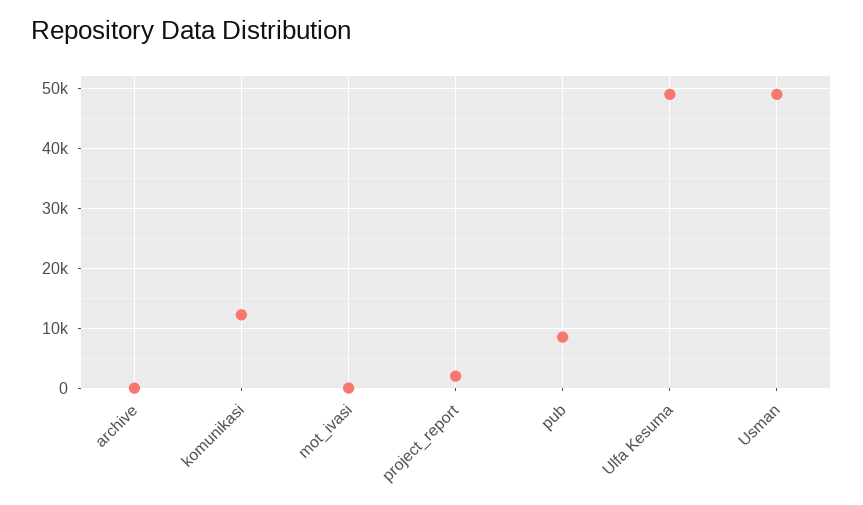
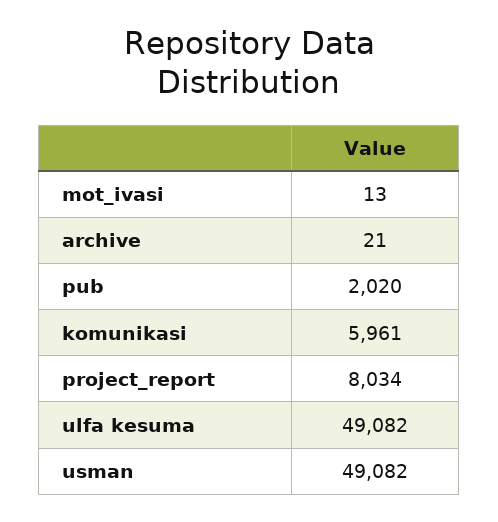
  {
    "archive": 21,
-   "komunikasi": 12000,
+   "komunikasi": 5961,
    "mot_ivasi": 13,
-   "project_report": 2000,
+   "project_report": 8034,
-   "pub": 8000,
+   "pub": 2020,
    "Ulfa Kesuma": 49082,
    "Usman": 49082
  }

